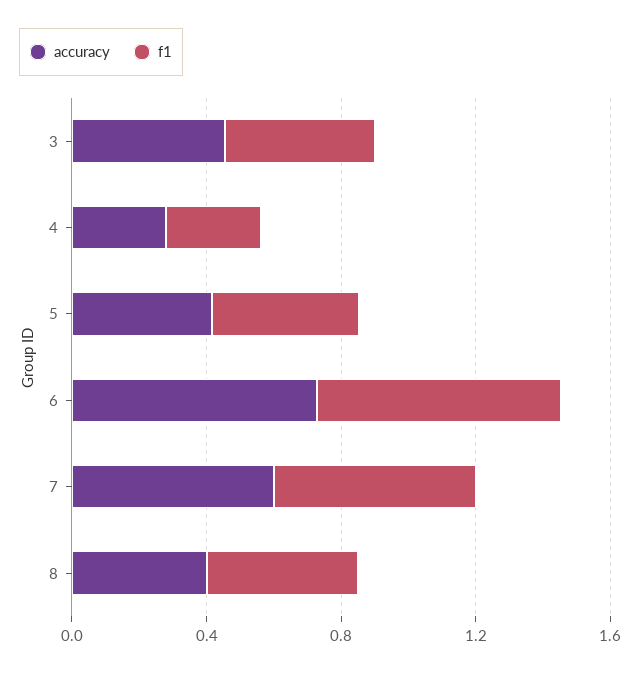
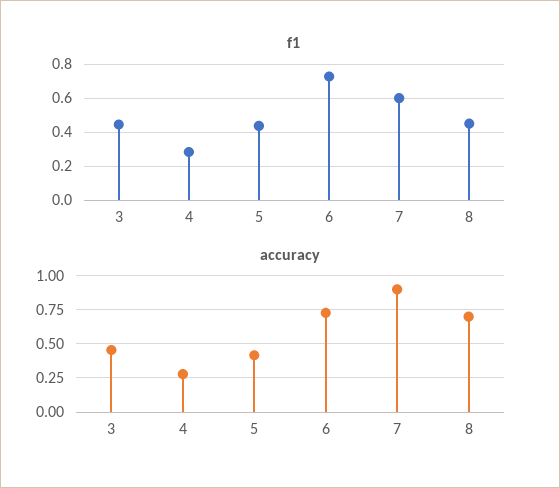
  {
    "accuracy": {
      "3": 0.45,
      "4": 0.3,
      "5": 0.4,
      "6": 0.75,
-     "7": 0.6,
+     "7": 0.9,
-     "8": 0.4
+     "8": 0.7
    },
    "f1": {
      "3": 0.45,
      "4": 0.3,
      "5": 0.45,
      "6": 0.75,
      "7": 0.6,
      "8": 0.45
    }
  }

